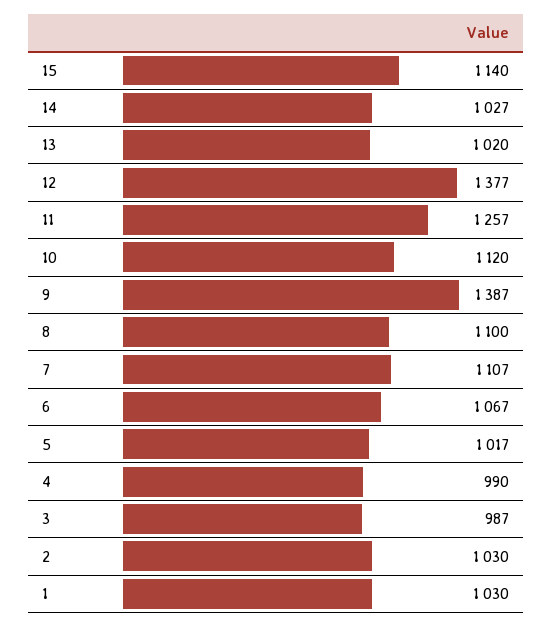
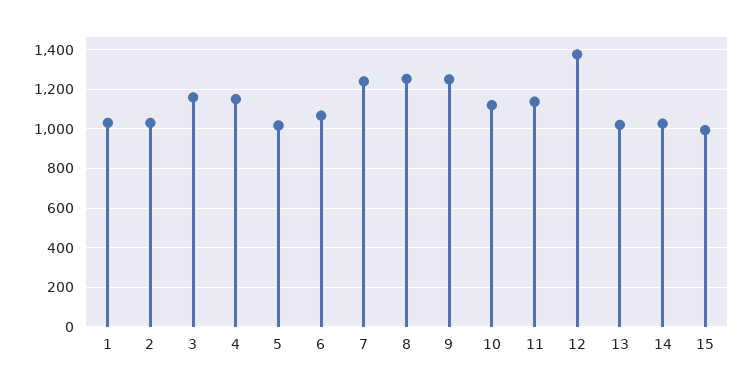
  {
-   "15": 1140,
+   "15": 1000,
    "14": 1027,
    "13": 1020,
    "12": 1377,
-   "11": 1257,
+   "11": 1150,
    "10": 1120,
-   "9": 1387,
+   "9": 1250,
-   "8": 1100,
+   "8": 1250,
-   "7": 1107,
+   "7": 1250,
    "6": 1067,
    "5": 1017,
-   "4": 990,
+   "4": 1150,
-   "3": 987,
+   "3": 1150,
    "2": 1030,
    "1": 1030
  }

